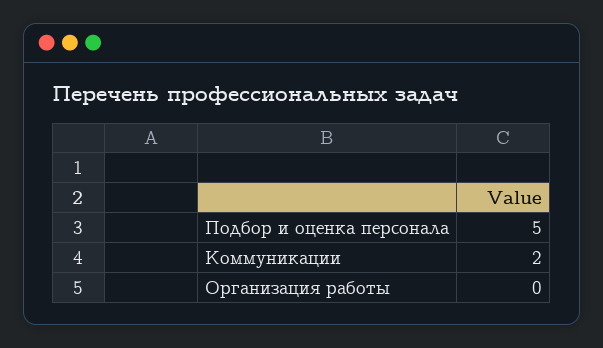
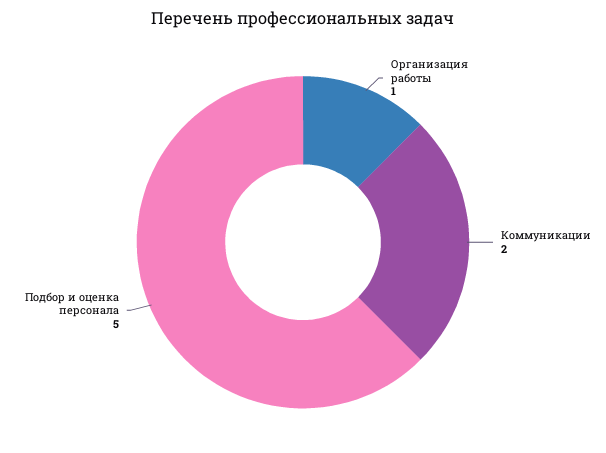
  {
    "Подбор и оценка персонала": 5,
    "Коммуникации": 2,
-   "Организация работы": 0
+   "Организация работы": 1
  }

